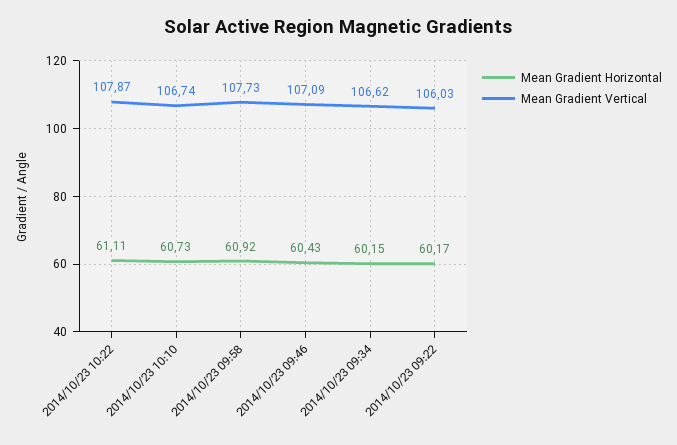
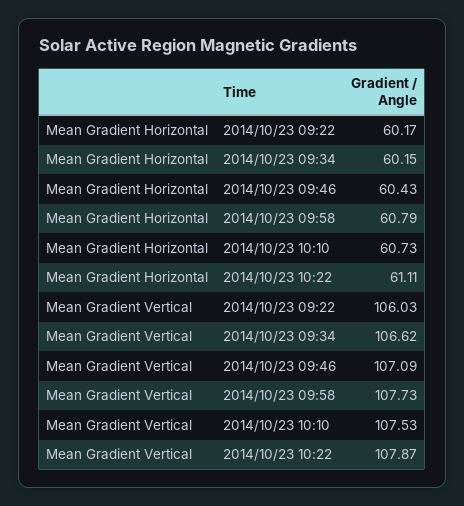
  {
    "Mean Gradient Horizontal": {
      "2014/10/23 10:22": 61.11,
      "2014/10/23 10:10": 60.73,
-     "2014/10/23 09:58": 60.92,
+     "2014/10/23 09:58": 60.79,
      "2014/10/23 09:46": 60.43,
      "2014/10/23 09:34": 60.15,
      "2014/10/23 09:22": 60.17
    },
    "Mean Gradient Vertical": {
      "2014/10/23 10:22": 107.87,
-     "2014/10/23 10:10": 106.74,
+     "2014/10/23 10:10": 107.53,
      "2014/10/23 09:58": 107.73,
      "2014/10/23 09:46": 107.09,
      "2014/10/23 09:34": 106.62,
      "2014/10/23 09:22": 106.03
    }
  }

